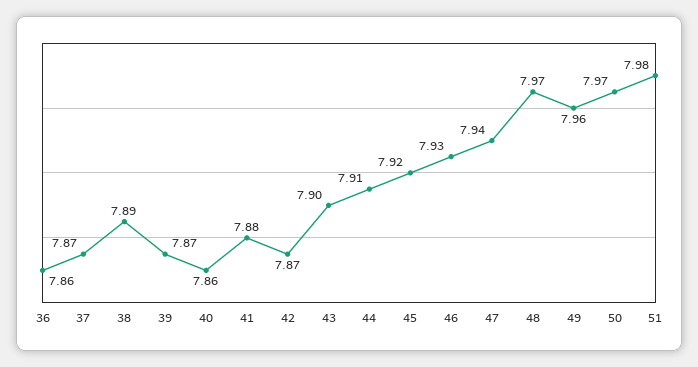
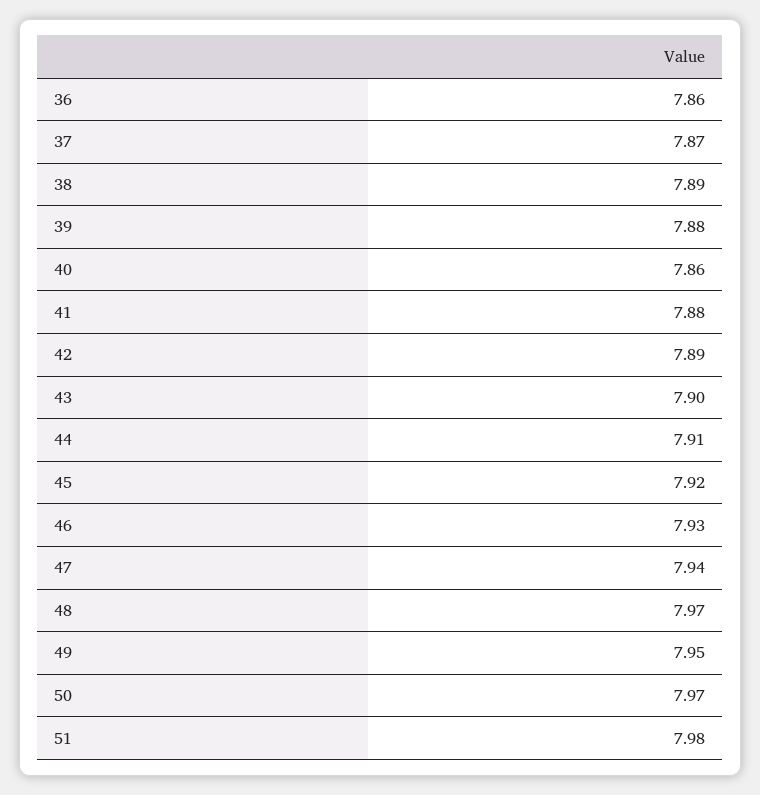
  {
    "36": 7.86,
    "37": 7.87,
    "38": 7.89,
-   "39": 7.87,
+   "39": 7.88,
    "40": 7.86,
    "41": 7.88,
-   "42": 7.87,
+   "42": 7.89,
    "43": 7.9,
    "44": 7.91,
    "45": 7.92,
    "46": 7.93,
    "47": 7.94,
    "48": 7.97,
-   "49": 7.96,
+   "49": 7.95,
    "50": 7.97,
    "51": 7.98
  }

